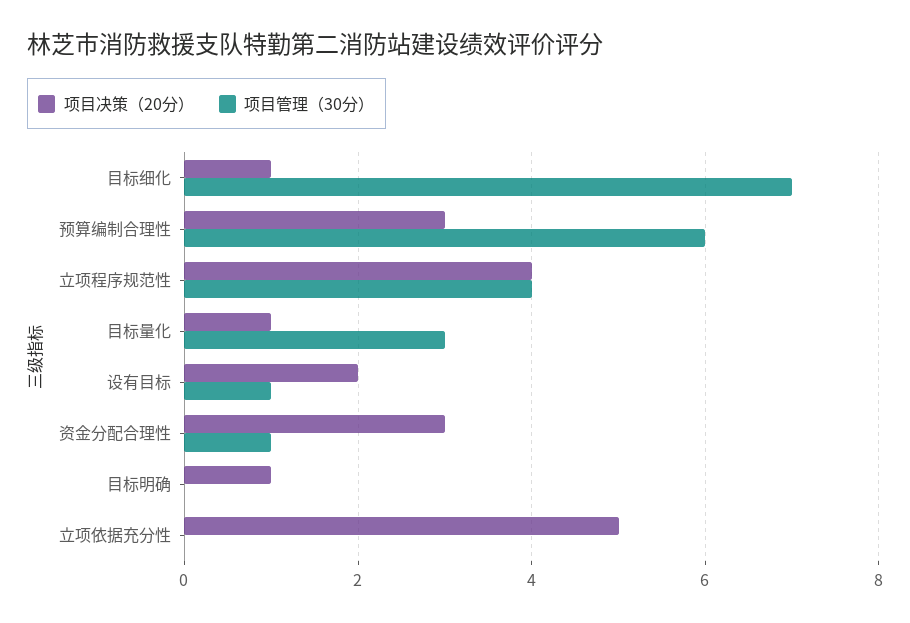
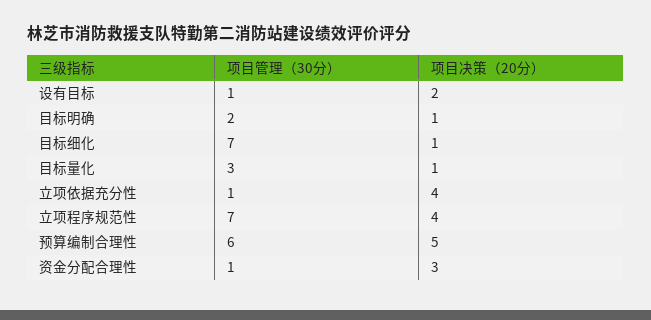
  {
    "项目决策（20分）": {
      "目标细化": 1,
-     "预算编制合理性": 3,
+     "预算编制合理性": 5,
      "立项程序规范性": 4,
      "目标量化": 1,
      "设有目标": 2,
      "资金分配合理性": 3,
      "目标明确": 1,
-     "立项依据充分性": 5
+     "立项依据充分性": 4
    },
    "项目管理（30分）": {
      "目标细化": 7,
      "预算编制合理性": 6,
-     "立项程序规范性": 4,
+     "立项程序规范性": 7,
      "目标量化": 3,
      "设有目标": 1,
      "资金分配合理性": 1,
-     "目标明确": 0,
+     "目标明确": 2,
-     "立项依据充分性": 0
+     "立项依据充分性": 1
    }
  }

